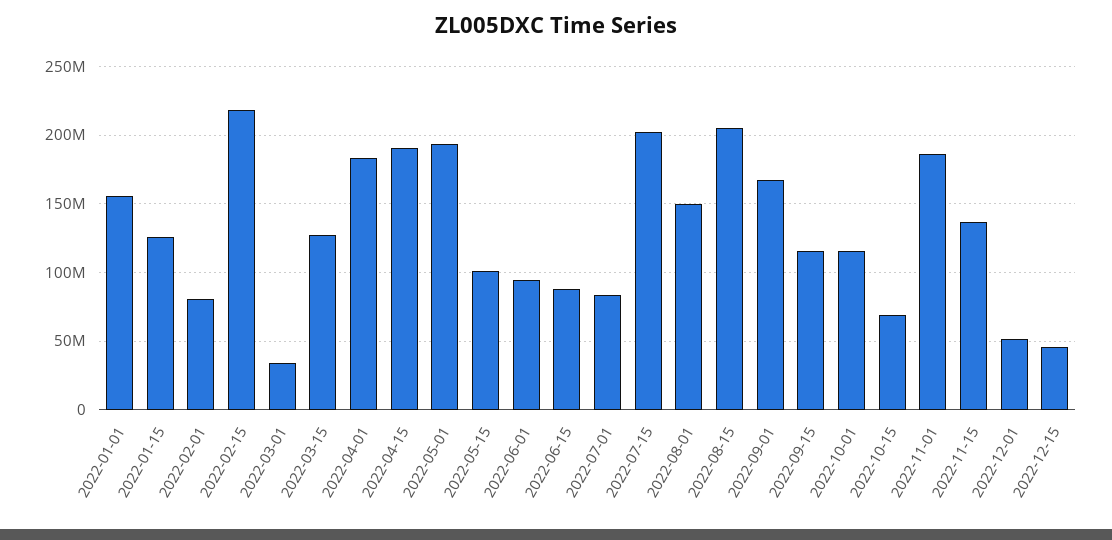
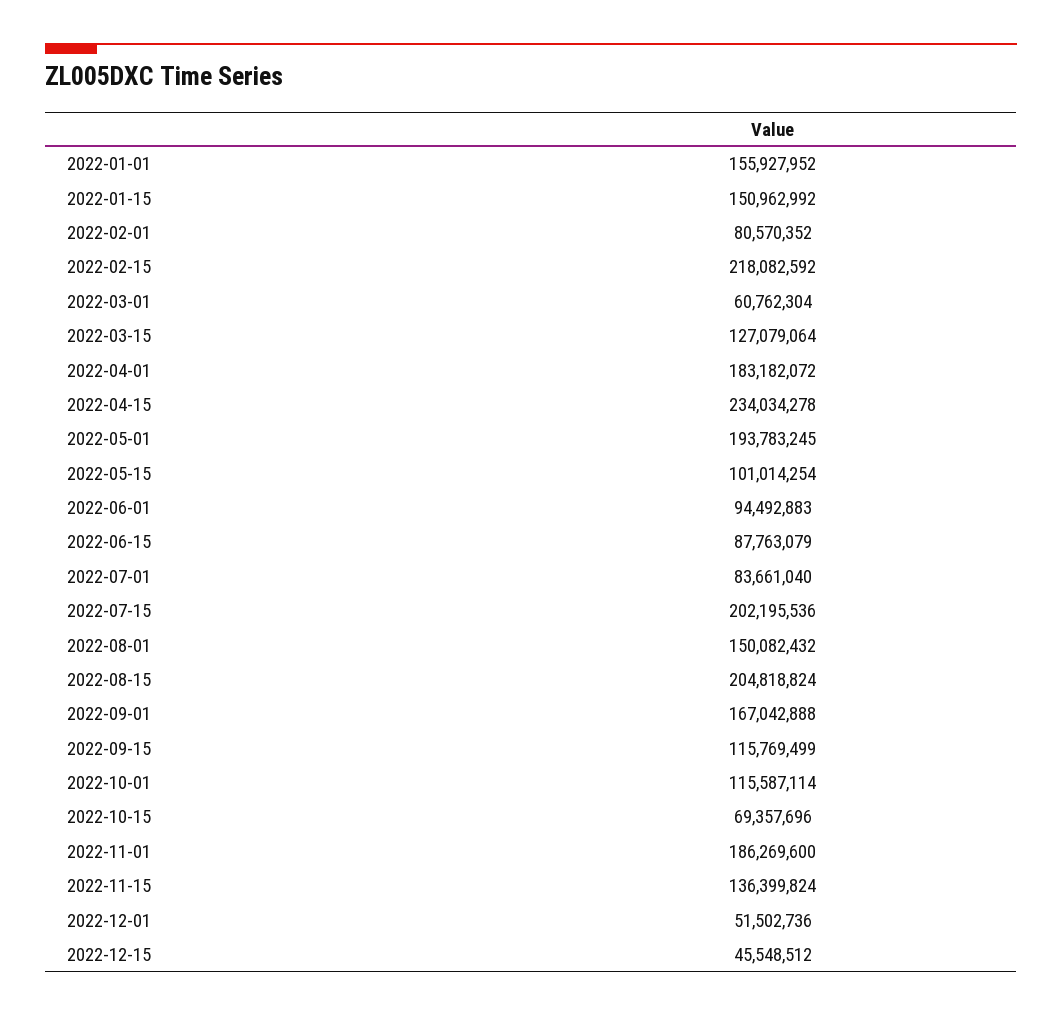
  {
    "2022-01-01": 155927952,
-   "2022-01-15": 125000000,
+   "2022-01-15": 150962992,
    "2022-02-01": 80570352,
    "2022-02-15": 218082592,
-   "2022-03-01": 35000000,
+   "2022-03-01": 60762304,
    "2022-03-15": 127079064,
    "2022-04-01": 183182072,
-   "2022-04-15": 190000000,
+   "2022-04-15": 234034278,
    "2022-05-01": 193783245,
    "2022-05-15": 101014254,
    "2022-06-01": 94492883,
    "2022-06-15": 87763079,
    "2022-07-01": 83661040,
    "2022-07-15": 202195536,
    "2022-08-01": 150082432,
    "2022-08-15": 204818824,
    "2022-09-01": 167042888,
    "2022-09-15": 115769499,
    "2022-10-01": 115587114,
    "2022-10-15": 69357696,
    "2022-11-01": 186269600,
    "2022-11-15": 136399824,
    "2022-12-01": 51502736,
    "2022-12-15": 45548512
  }

